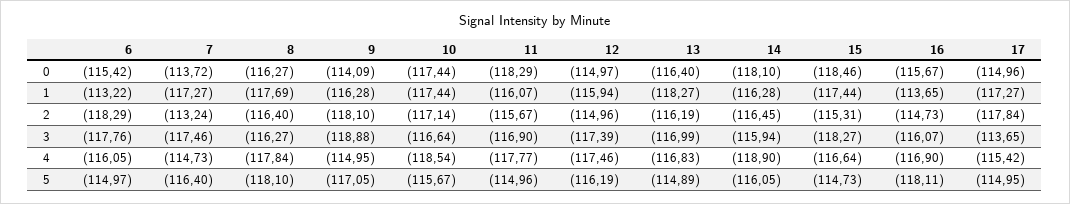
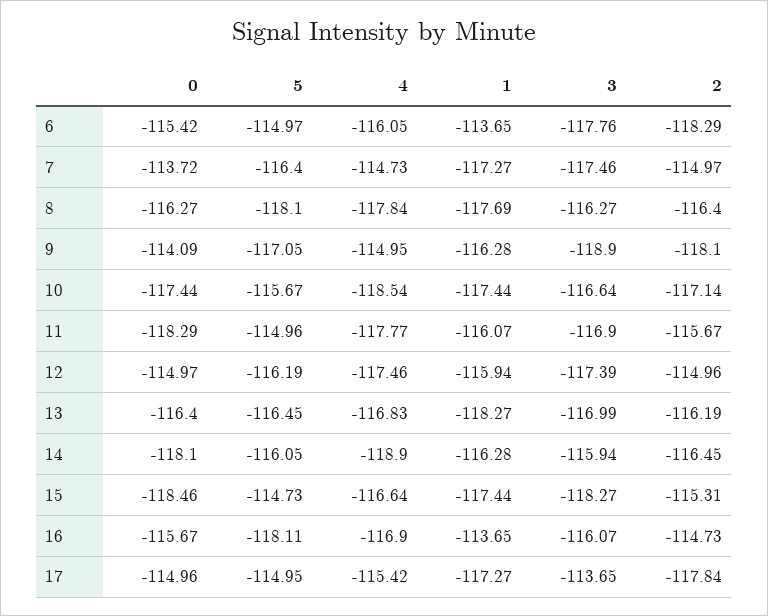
  {
    "6": {
      "0": -115.42,
-     "1": -113.22,
+     "1": -113.65,
      "2": -118.29,
      "3": -117.76,
      "4": -116.05,
      "5": -114.97
    },
    "7": {
      "0": -113.72,
      "1": -117.27,
-     "2": -113.24,
+     "2": -114.97,
      "3": -117.46,
      "4": -114.73,
      "5": -116.4
    },
    "8": {
      "0": -116.27,
      "1": -117.69,
      "2": -116.4,
      "3": -116.27,
      "4": -117.84,
      "5": -118.1
    },
    "9": {
      "0": -114.09,
      "1": -116.28,
      "2": -118.1,
-     "3": -118.88,
+     "3": -118.9,
      "4": -114.95,
      "5": -117.05
    },
    "10": {
      "0": -117.44,
      "1": -117.44,
      "2": -117.14,
      "3": -116.64,
      "4": -118.54,
      "5": -115.67
    },
    "11": {
      "0": -118.29,
      "1": -116.07,
      "2": -115.67,
      "3": -116.9,
      "4": -117.77,
      "5": -114.96
    },
    "12": {
      "0": -114.97,
      "1": -115.94,
      "2": -114.96,
      "3": -117.39,
      "4": -117.46,
      "5": -116.19
    },
    "13": {
      "0": -116.4,
      "1": -118.27,
      "2": -116.19,
      "3": -116.99,
      "4": -116.83,
-     "5": -114.89
+     "5": -116.45
    },
    "14": {
      "0": -118.1,
      "1": -116.28,
      "2": -116.45,
      "3": -115.94,
      "4": -118.9,
      "5": -116.05
    },
    "15": {
      "0": -118.46,
      "1": -117.44,
      "2": -115.31,
      "3": -118.27,
      "4": -116.64,
      "5": -114.73
    },
    "16": {
      "0": -115.67,
      "1": -113.65,
      "2": -114.73,
      "3": -116.07,
      "4": -116.9,
      "5": -118.11
    },
    "17": {
      "0": -114.96,
      "1": -117.27,
      "2": -117.84,
      "3": -113.65,
      "4": -115.42,
      "5": -114.95
    }
  }

